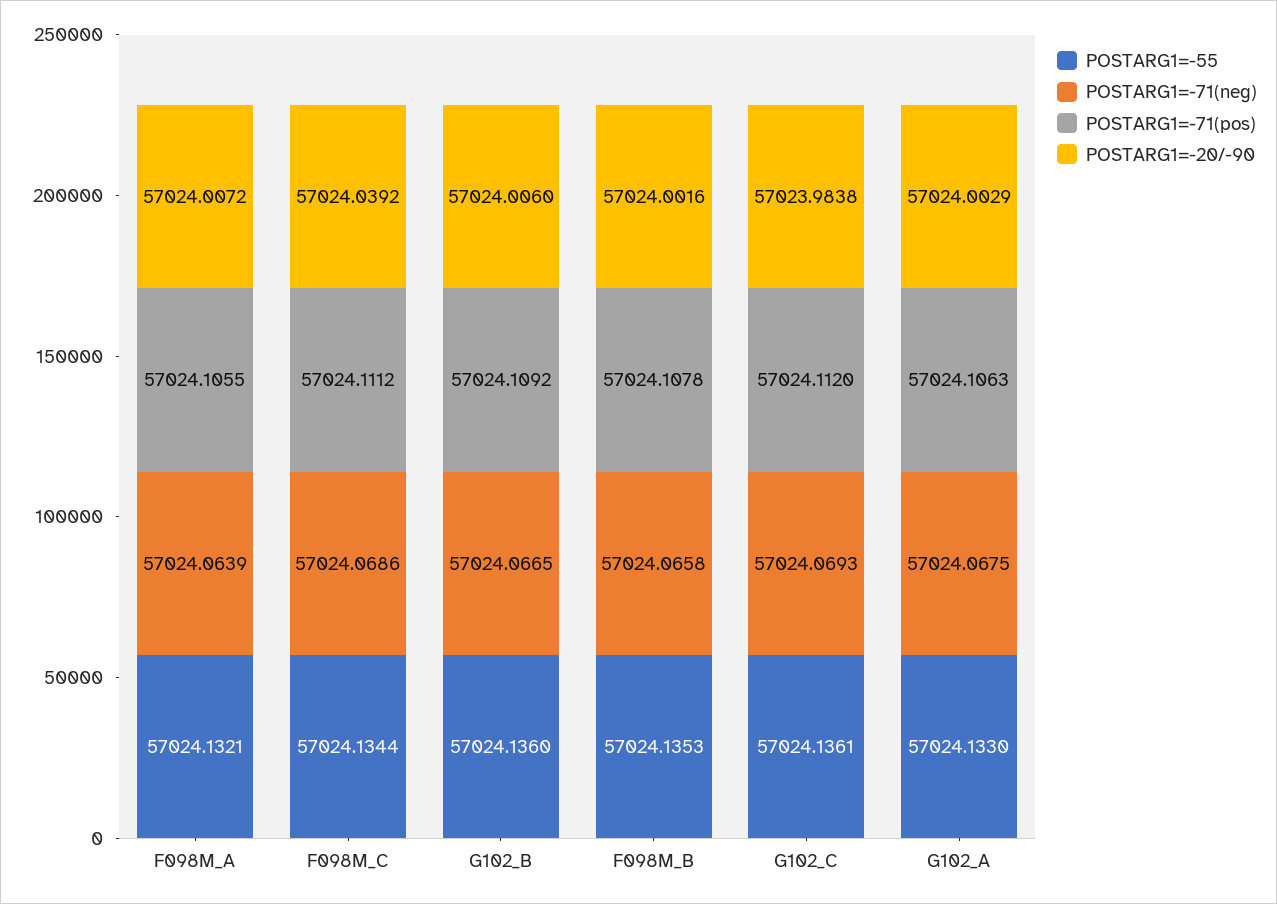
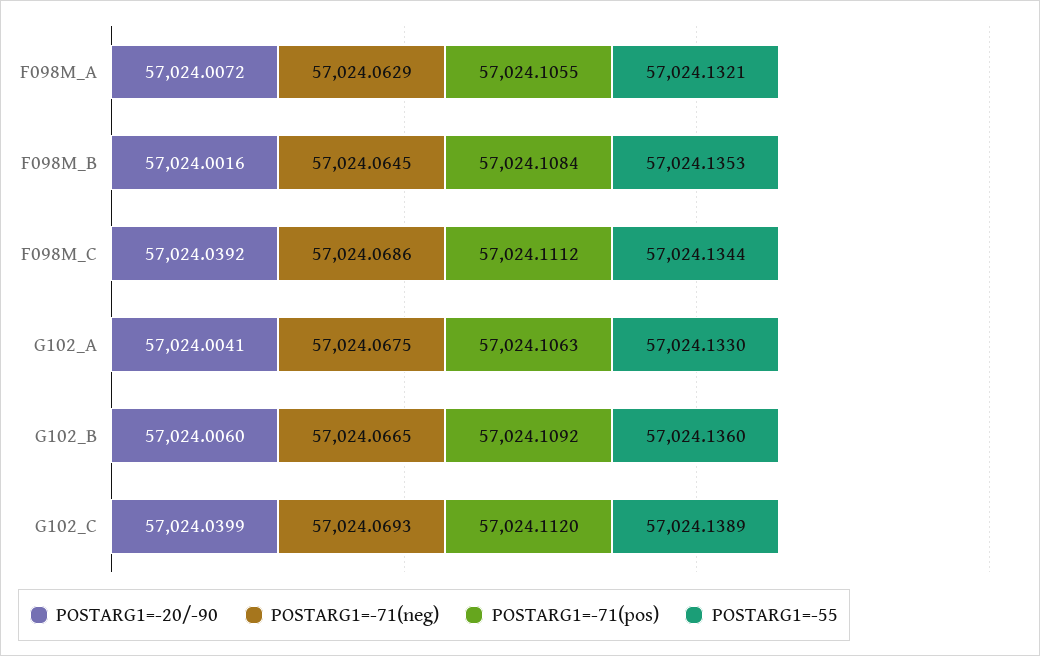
  {
    "POSTARG1=-55": {
      "F098M_A": 57024.1321,
      "F098M_C": 57024.1344,
      "G102_B": 57024.136,
      "F098M_B": 57024.1353,
-     "G102_C": 57024.1361,
+     "G102_C": 57024.1389,
      "G102_A": 57024.133
    },
    "POSTARG1=-71(neg)": {
-     "F098M_A": 57024.0639,
+     "F098M_A": 57024.0629,
      "F098M_C": 57024.0686,
      "G102_B": 57024.0665,
-     "F098M_B": 57024.0658,
+     "F098M_B": 57024.0645,
      "G102_C": 57024.0693,
      "G102_A": 57024.0675
    },
    "POSTARG1=-71(pos)": {
      "F098M_A": 57024.1055,
      "F098M_C": 57024.1112,
      "G102_B": 57024.1092,
-     "F098M_B": 57024.1078,
+     "F098M_B": 57024.1084,
      "G102_C": 57024.112,
      "G102_A": 57024.1063
    },
    "POSTARG1=-20/-90": {
      "F098M_A": 57024.0072,
      "F098M_C": 57024.0392,
      "G102_B": 57024.006,
      "F098M_B": 57024.0016,
-     "G102_C": 57023.9838,
+     "G102_C": 57024.0399,
-     "G102_A": 57024.0029
+     "G102_A": 57024.0041
    }
  }

